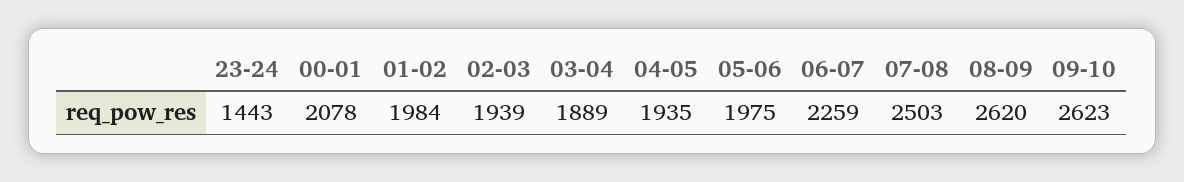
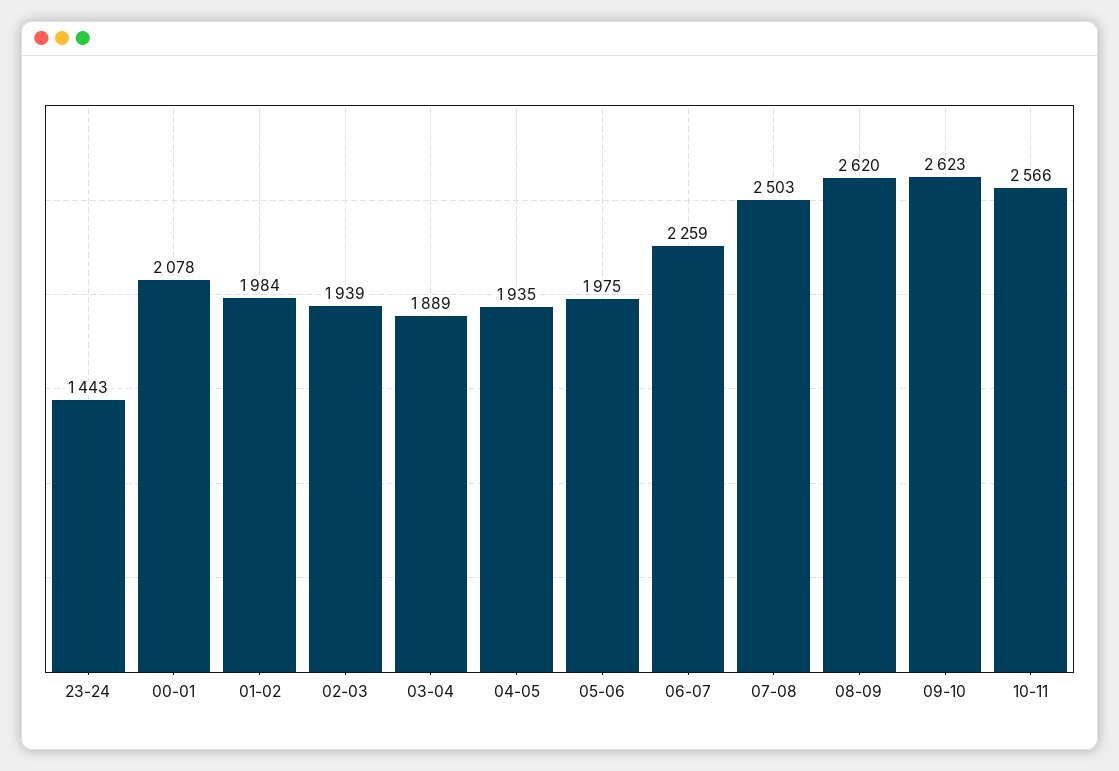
  {
    "23-24": 1443,
    "00-01": 2078,
    "01-02": 1984,
    "02-03": 1939,
    "03-04": 1889,
    "04-05": 1935,
    "05-06": 1975,
    "06-07": 2259,
    "07-08": 2503,
    "08-09": 2620,
-   "09-10": 2623
+   "09-10": 2623,
+   "10-11": 2566
  }

